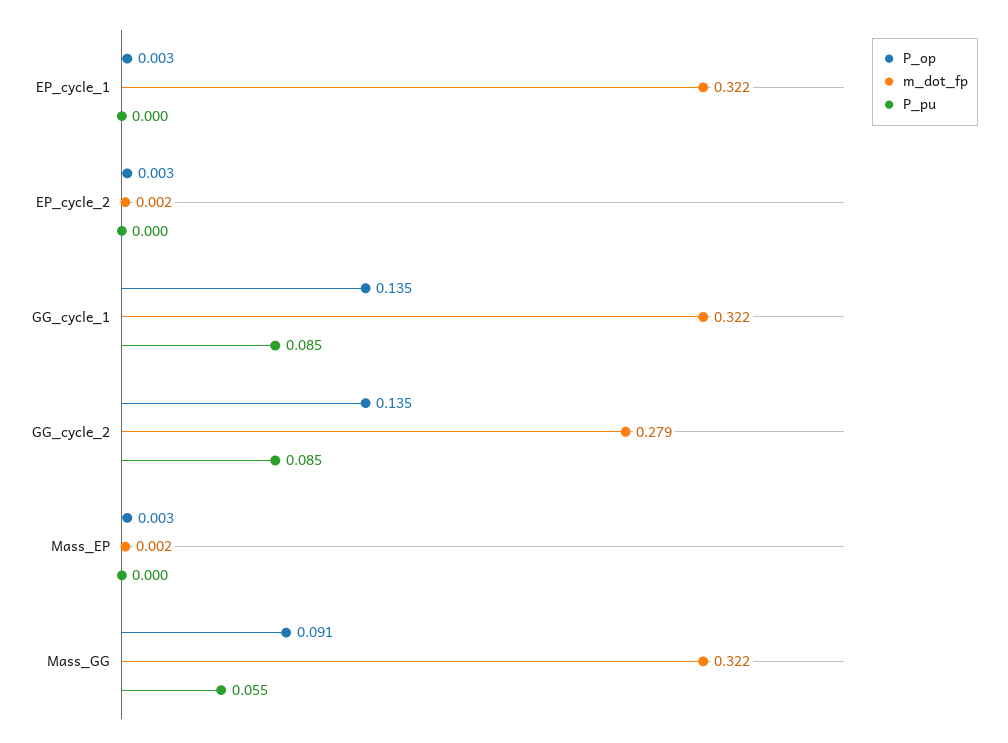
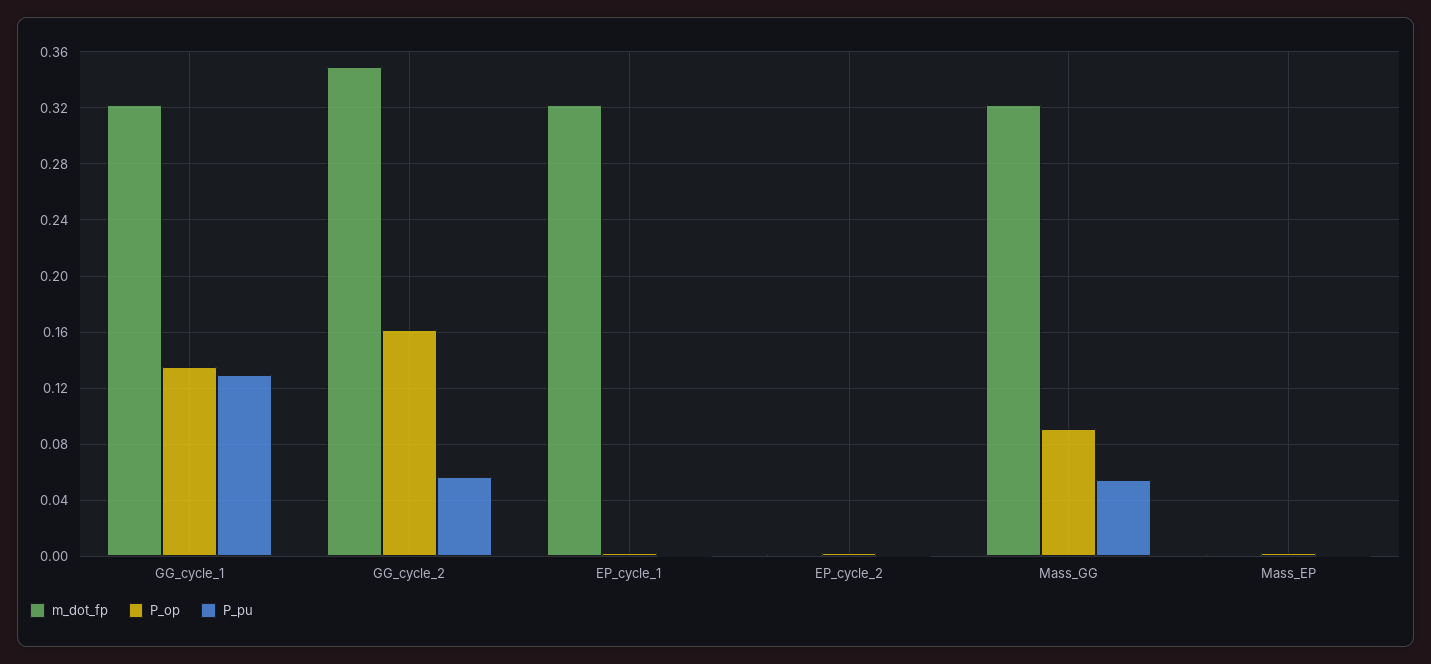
  {
    "P_op": {
      "EP_cycle_1": 0.003,
      "EP_cycle_2": 0.003,
      "GG_cycle_1": 0.135,
-     "GG_cycle_2": 0.135,
+     "GG_cycle_2": 0.16,
      "Mass_EP": 0.003,
      "Mass_GG": 0.091
    },
    "m_dot_fp": {
      "EP_cycle_1": 0.322,
      "EP_cycle_2": 0.002,
      "GG_cycle_1": 0.322,
-     "GG_cycle_2": 0.279,
+     "GG_cycle_2": 0.35,
      "Mass_EP": 0.002,
      "Mass_GG": 0.322
    },
    "P_pu": {
      "EP_cycle_1": 0,
      "EP_cycle_2": 0,
-     "GG_cycle_1": 0.085,
+     "GG_cycle_1": 0.13,
-     "GG_cycle_2": 0.085,
+     "GG_cycle_2": 0.055,
      "Mass_EP": 0,
      "Mass_GG": 0.055
    }
  }

